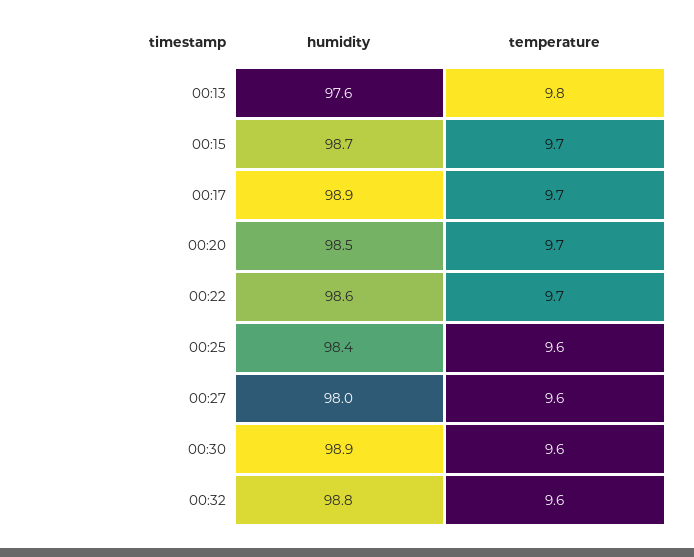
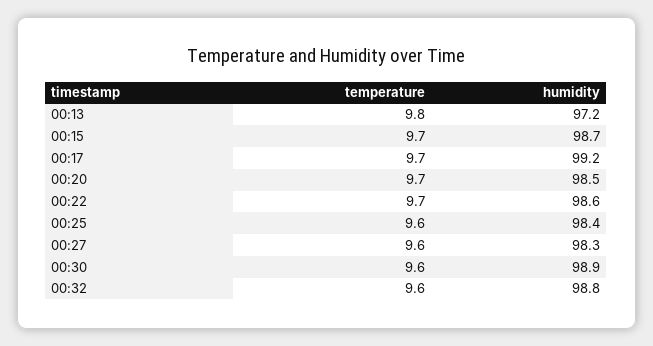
  {
    "humidity": {
-     "00:13": 97.6,
+     "00:13": 97.2,
      "00:15": 98.7,
-     "00:17": 98.9,
+     "00:17": 99.2,
      "00:20": 98.5,
      "00:22": 98.6,
      "00:25": 98.4,
-     "00:27": 98,
+     "00:27": 98.3,
      "00:30": 98.9,
      "00:32": 98.8
    },
    "temperature": {
      "00:13": 9.8,
      "00:15": 9.7,
      "00:17": 9.7,
      "00:20": 9.7,
      "00:22": 9.7,
      "00:25": 9.6,
      "00:27": 9.6,
      "00:30": 9.6,
      "00:32": 9.6
    }
  }

